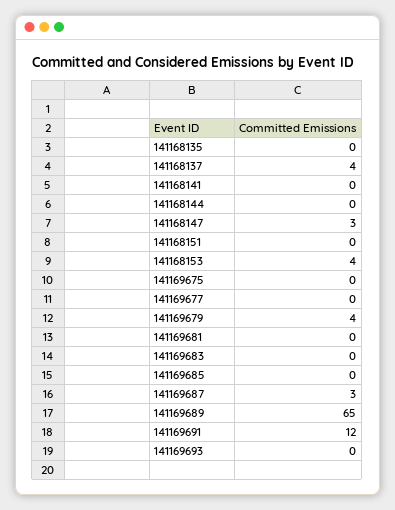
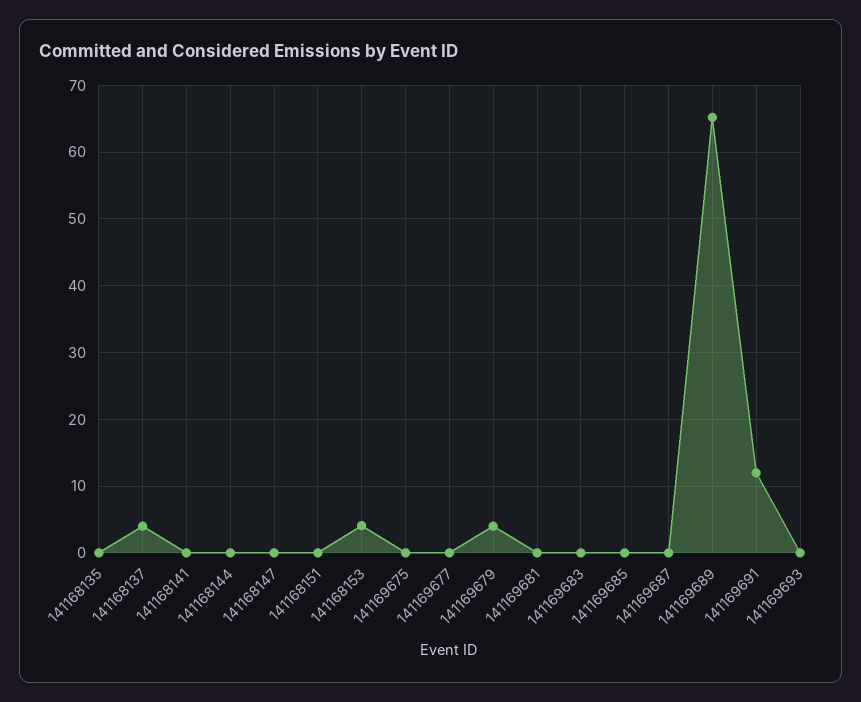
  {
    "141168135": 0,
    "141168137": 4,
    "141168141": 0,
    "141168144": 0,
-   "141168147": 3,
+   "141168147": 0,
    "141168151": 0,
    "141168153": 4,
    "141169675": 0,
    "141169677": 0,
    "141169679": 4,
    "141169681": 0,
    "141169683": 0,
    "141169685": 0,
-   "141169687": 3,
+   "141169687": 0,
    "141169689": 65,
    "141169691": 12,
    "141169693": 0
  }

